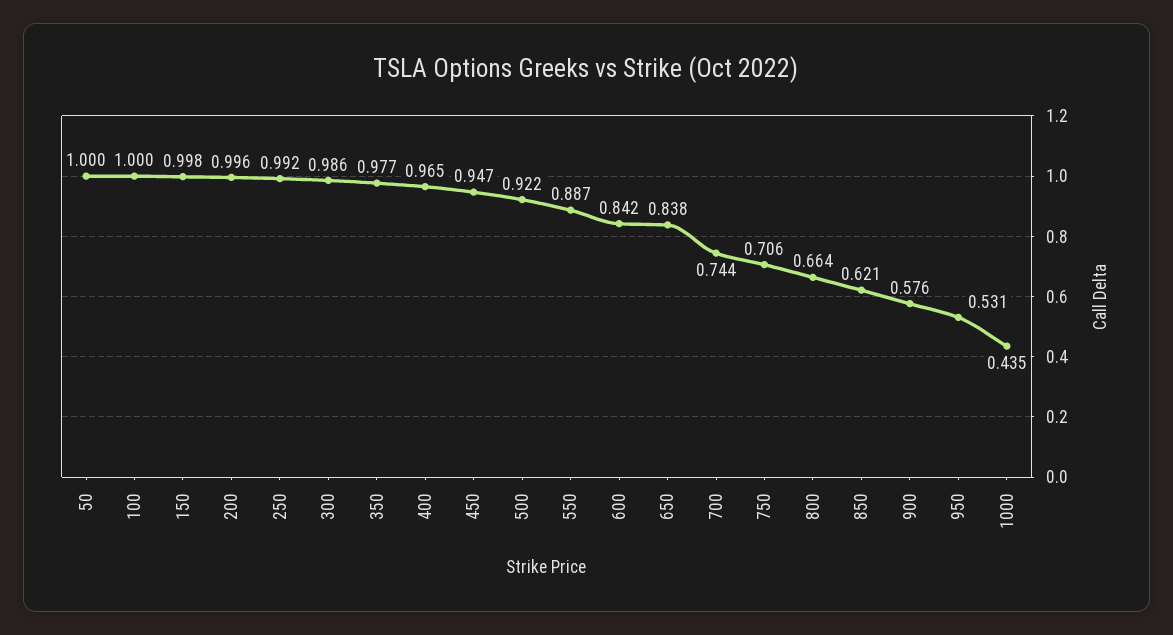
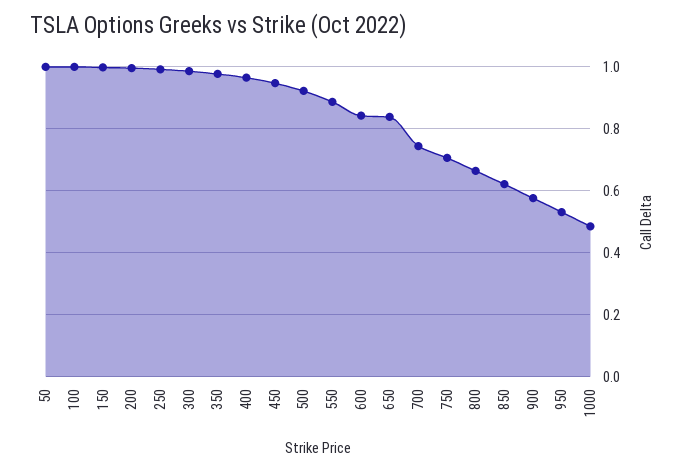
  {
    "50": 1,
    "100": 1,
    "150": 0.998,
    "200": 0.996,
    "250": 0.992,
    "300": 0.986,
    "350": 0.977,
    "400": 0.965,
    "450": 0.947,
    "500": 0.922,
    "550": 0.887,
    "600": 0.842,
    "650": 0.838,
    "700": 0.744,
    "750": 0.706,
    "800": 0.664,
    "850": 0.621,
    "900": 0.576,
    "950": 0.531,
-   "1000": 0.435
+   "1000": 0.48
  }

